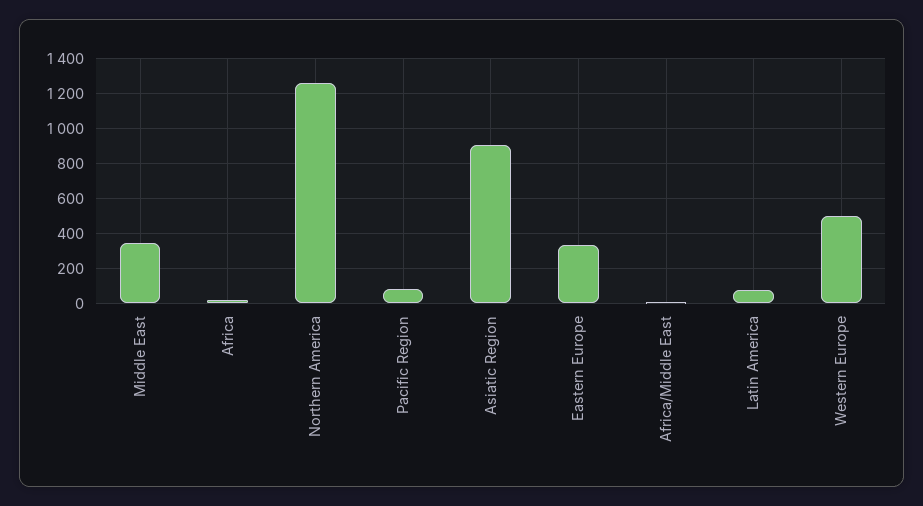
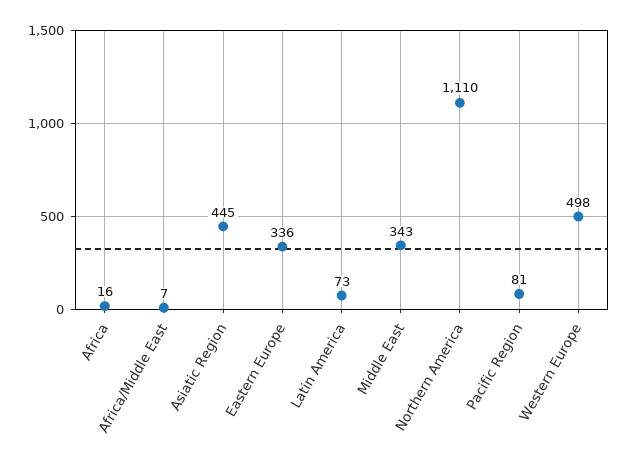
  {
    "Middle East": 343,
    "Africa": 16,
-   "Northern America": 1250,
+   "Northern America": 1110,
    "Pacific Region": 81,
-   "Asiatic Region": 900,
+   "Asiatic Region": 445,
    "Eastern Europe": 336,
    "Africa/Middle East": 7,
    "Latin America": 73,
    "Western Europe": 498
  }

